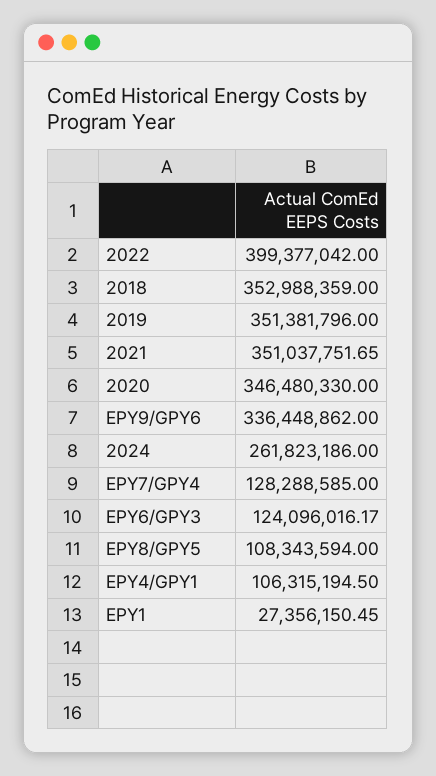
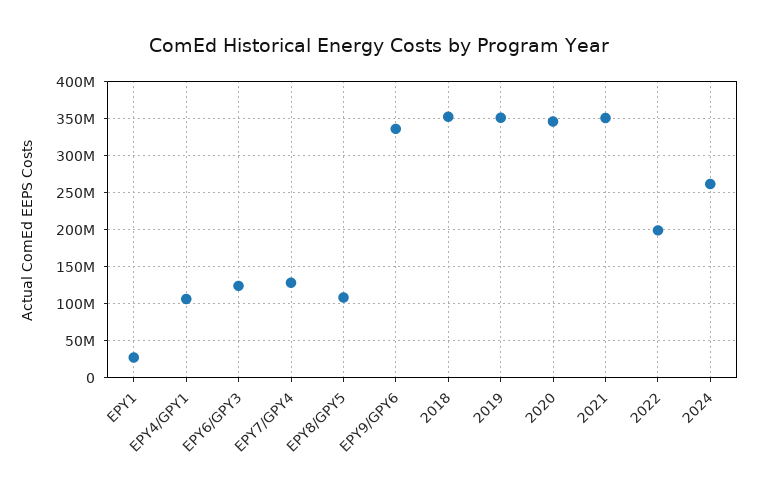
  {
-   "2022": 399377042,
+   "2022": 200000000,
    "2018": 352988359,
    "2019": 351381796,
    "2021": 351037751.65,
    "2020": 346480330,
    "EPY9/GPY6": 336448862,
    "2024": 261823186,
    "EPY7/GPY4": 128288585,
    "EPY6/GPY3": 124096016.17,
    "EPY8/GPY5": 108343594,
    "EPY4/GPY1": 106315194.5,
    "EPY1": 27356150.45
  }

